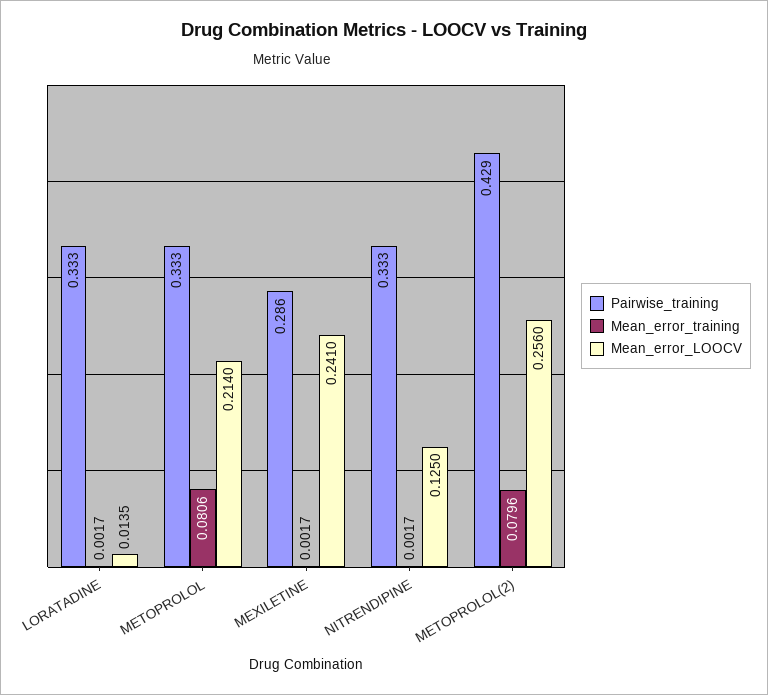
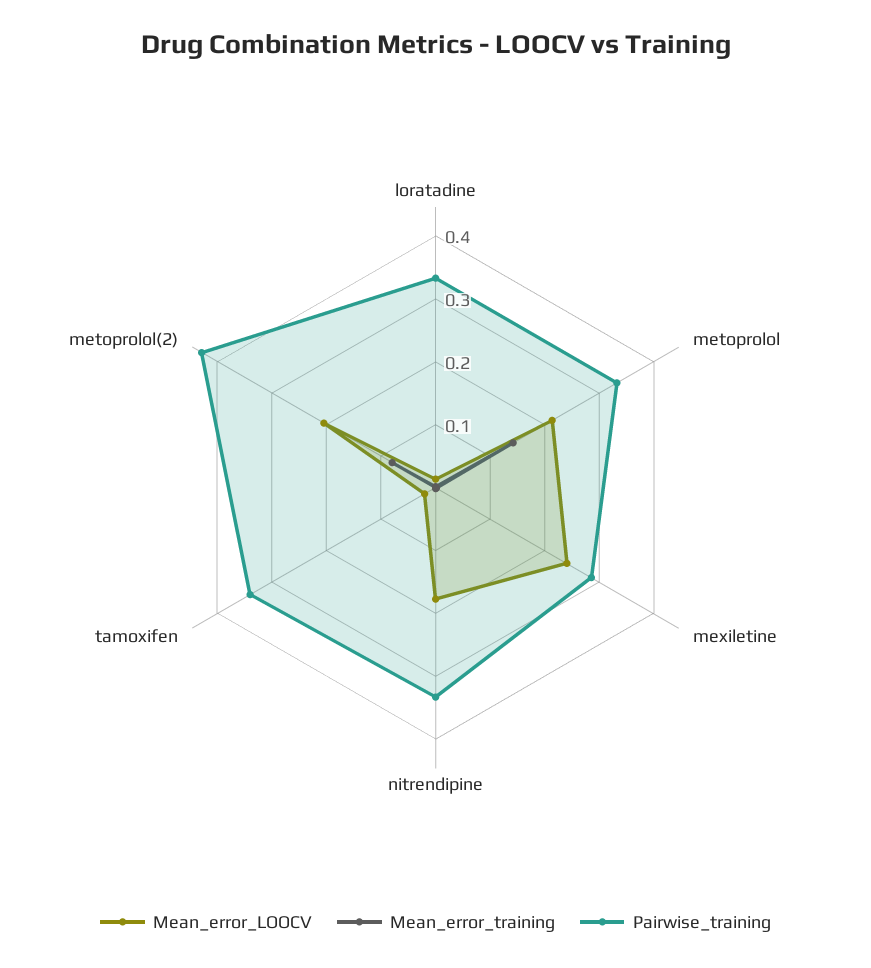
  {
    "Pairwise_training": {
      "LORATADINE": 0.333,
      "METOPROLOL": 0.333,
      "MEXILETINE": 0.286,
      "NITRENDIPINE": 0.333,
-     "METOPROLOL(2)": 0.429
+     "METOPROLOL(2)": 0.429,
+     "tamoxifen": 0.34
    },
    "Mean_error_training": {
      "LORATADINE": 0.0017,
-     "METOPROLOL": 0.0806,
+     "METOPROLOL": 0.14,
      "MEXILETINE": 0.0017,
      "NITRENDIPINE": 0.0017,
-     "METOPROLOL(2)": 0.0796
+     "METOPROLOL(2)": 0.0796,
+     "tamoxifen": 0
    },
    "Mean_error_LOOCV": {
      "LORATADINE": 0.0135,
      "METOPROLOL": 0.214,
      "MEXILETINE": 0.241,
-     "NITRENDIPINE": 0.125,
+     "NITRENDIPINE": 0.18,
-     "METOPROLOL(2)": 0.256
+     "METOPROLOL(2)": 0.2,
+     "tamoxifen": 0.02
    }
  }

